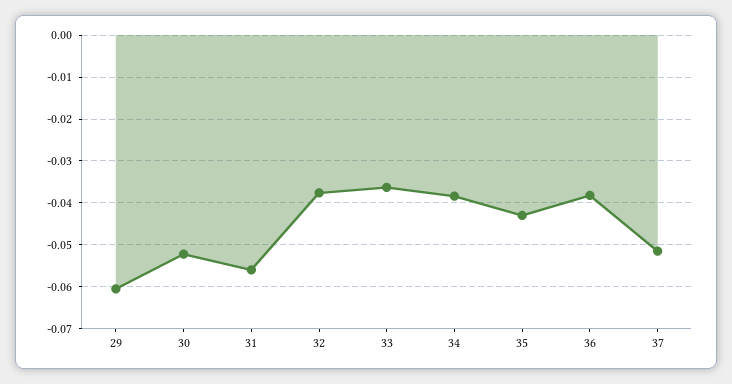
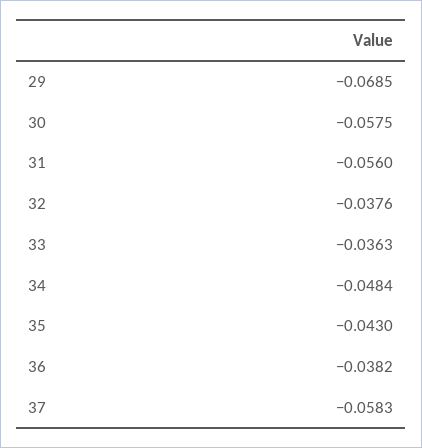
  {
-   "29": -0.06,
+   "29": -0.0685,
-   "30": -0.052,
+   "30": -0.0575,
    "31": -0.056,
    "32": -0.0376,
    "33": -0.0363,
-   "34": -0.038,
+   "34": -0.0484,
    "35": -0.043,
    "36": -0.0382,
-   "37": -0.052
+   "37": -0.0583
  }

